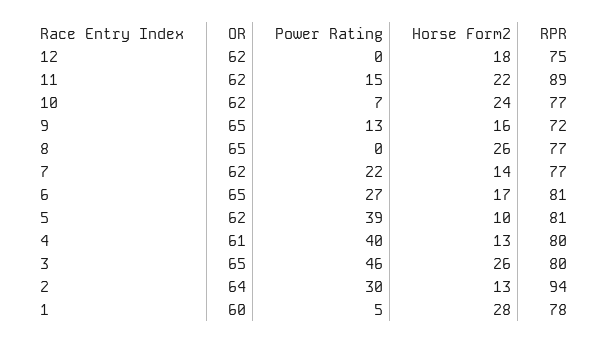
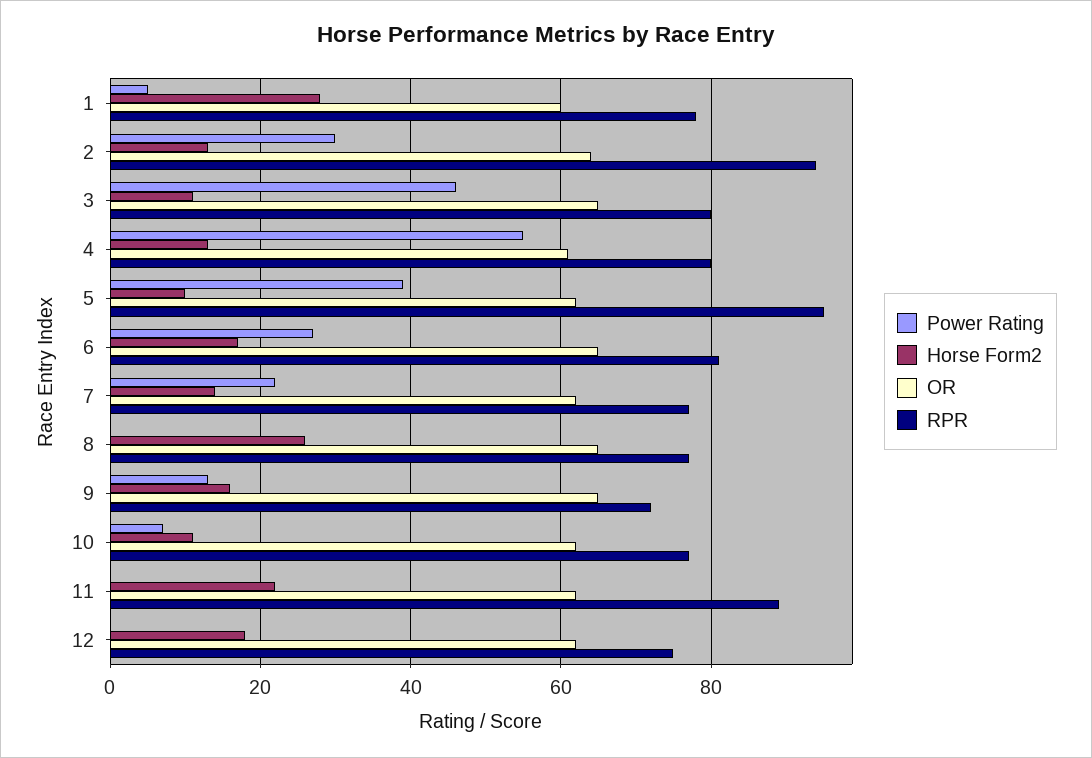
  {
    "OR": {
      "12": 62,
      "11": 62,
      "10": 62,
      "9": 65,
      "8": 65,
      "7": 62,
      "6": 65,
      "5": 62,
      "4": 61,
      "3": 65,
      "2": 64,
      "1": 60
    },
    "Power Rating": {
      "12": 0,
-     "11": 15,
+     "11": 0,
      "10": 7,
      "9": 13,
      "8": 0,
      "7": 22,
      "6": 27,
      "5": 39,
-     "4": 40,
+     "4": 55,
      "3": 46,
      "2": 30,
      "1": 5
    },
    "Horse Form2": {
      "12": 18,
      "11": 22,
-     "10": 24,
+     "10": 10,
      "9": 16,
      "8": 26,
      "7": 14,
      "6": 17,
      "5": 10,
      "4": 13,
-     "3": 26,
+     "3": 10,
      "2": 13,
      "1": 28
    },
    "RPR": {
      "12": 75,
      "11": 89,
      "10": 77,
      "9": 72,
      "8": 77,
      "7": 77,
      "6": 81,
-     "5": 81,
+     "5": 95,
      "4": 80,
      "3": 80,
      "2": 94,
      "1": 78
    }
  }

